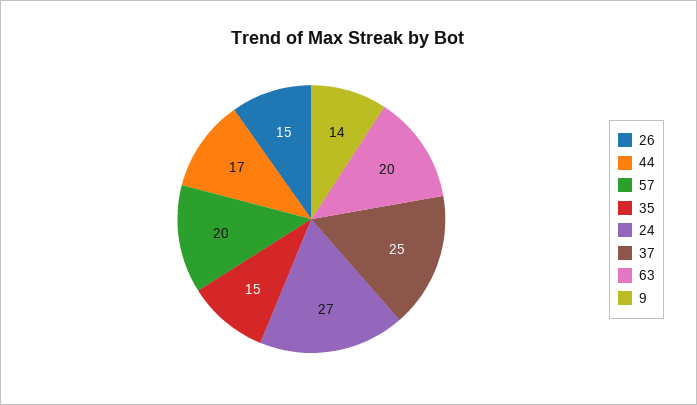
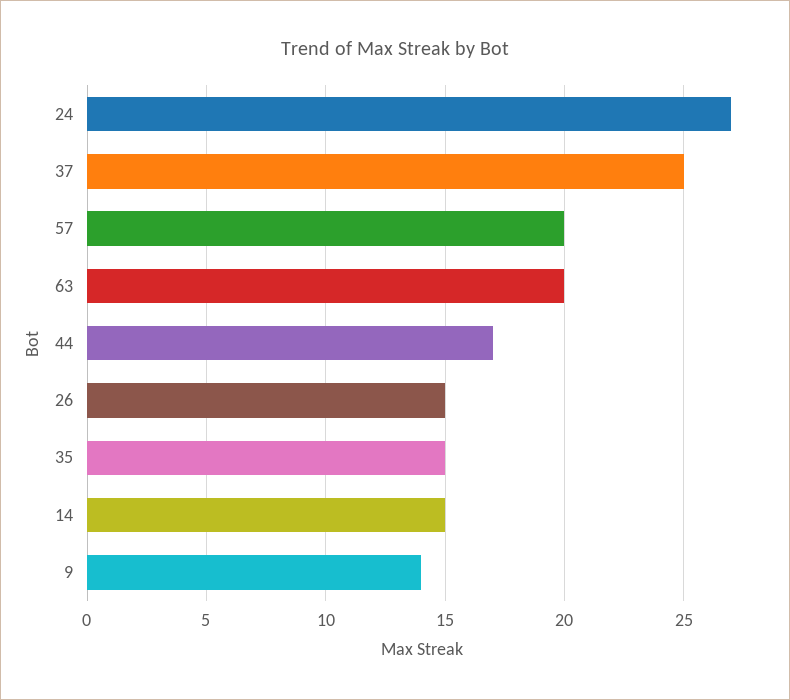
  {
    "26": 15,
    "44": 17,
    "57": 20,
    "35": 15,
    "24": 27,
    "37": 25,
    "63": 20,
-   "9": 14
+   "9": 14,
+   "14": 15
  }

